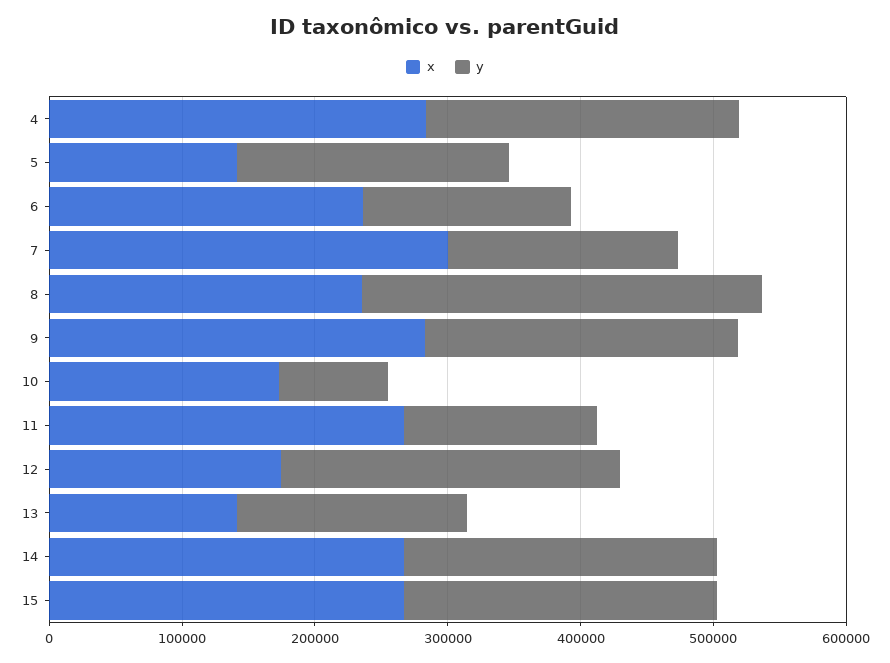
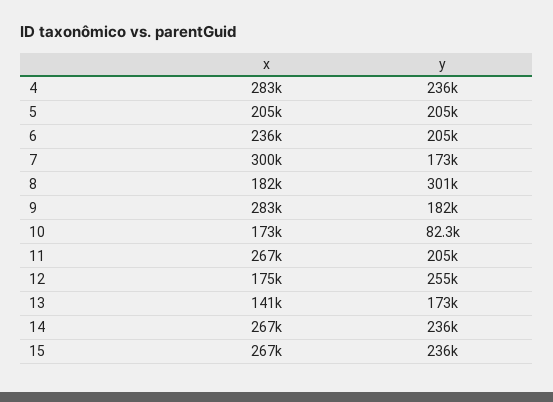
  {
    "x": {
      "4": 283000,
-     "5": 140000,
+     "5": 205000,
      "6": 236000,
      "7": 300000,
-     "8": 240000,
+     "8": 182000,
      "9": 283000,
      "10": 173000,
      "11": 267000,
      "12": 175000,
      "13": 141000,
      "14": 267000,
      "15": 267000
    },
    "y": {
      "4": 236000,
      "5": 205000,
-     "6": 160000,
+     "6": 205000,
      "7": 173000,
      "8": 301000,
-     "9": 240000,
+     "9": 182000,
      "10": 82300,
-     "11": 140000,
+     "11": 205000,
      "12": 255000,
      "13": 173000,
      "14": 236000,
      "15": 236000
    }
  }

